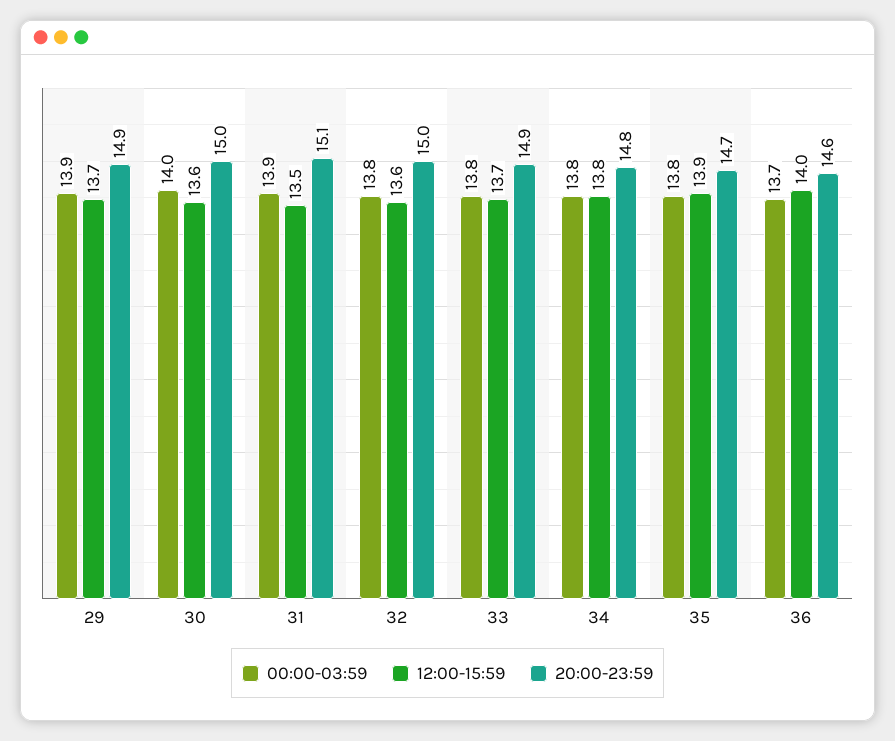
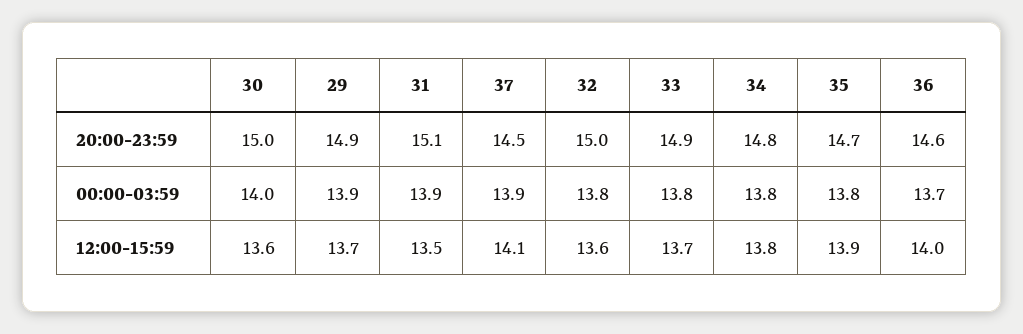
  {
    "00:00-03:59": {
      "29": 13.9,
      "30": 14,
      "31": 13.9,
      "32": 13.8,
      "33": 13.8,
      "34": 13.8,
      "35": 13.8,
-     "36": 13.7
+     "36": 13.7,
+     "37": 13.9
    },
    "12:00-15:59": {
      "29": 13.7,
      "30": 13.6,
      "31": 13.5,
      "32": 13.6,
      "33": 13.7,
      "34": 13.8,
      "35": 13.9,
-     "36": 14
+     "36": 14,
+     "37": 14.1
    },
    "20:00-23:59": {
      "29": 14.9,
      "30": 15,
      "31": 15.1,
      "32": 15,
      "33": 14.9,
      "34": 14.8,
      "35": 14.7,
-     "36": 14.6
+     "36": 14.6,
+     "37": 14.5
    }
  }

